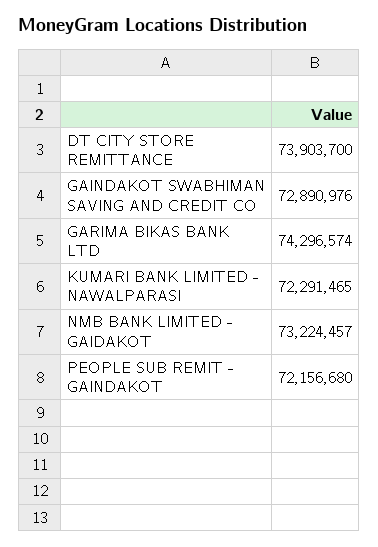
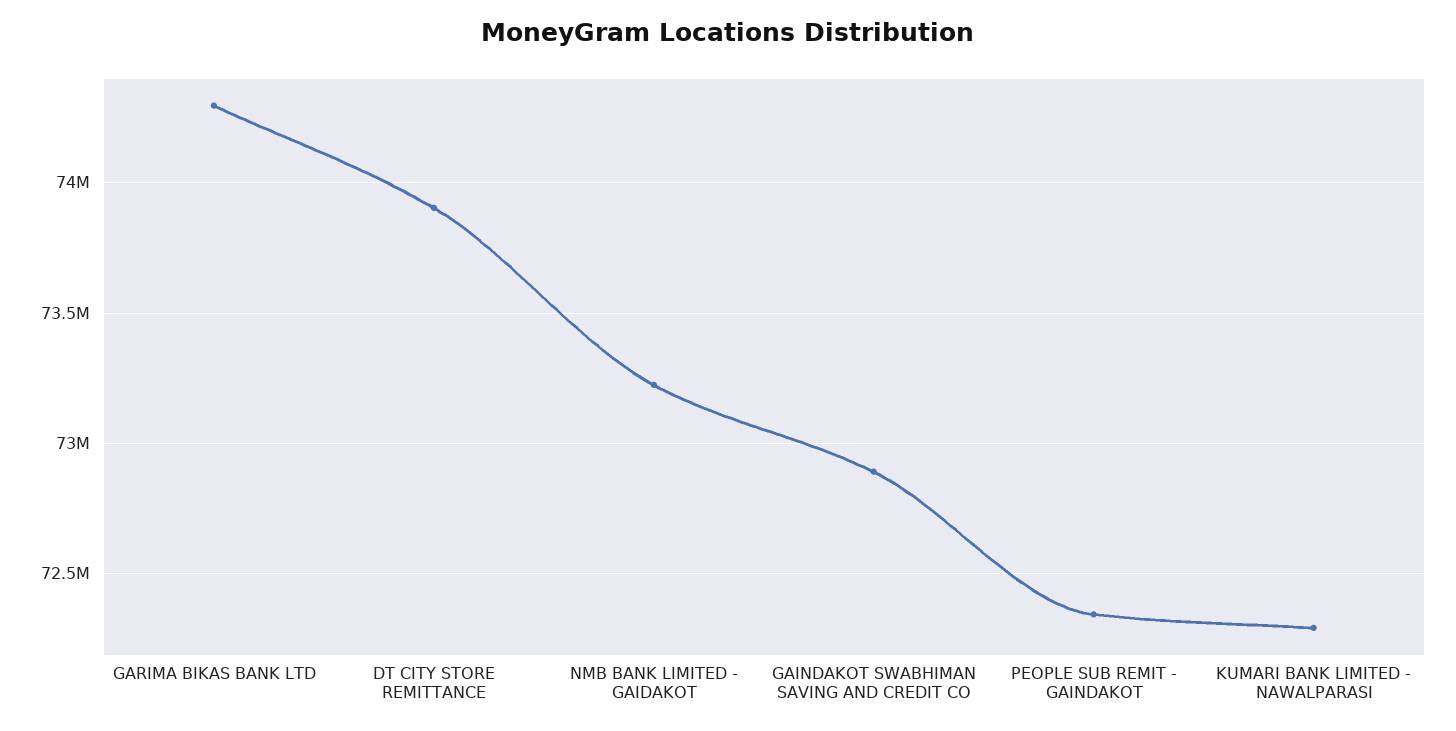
  {
    "DT CITY STORE REMITTANCE": 73903700,
    "GAINDAKOT SWABHIMAN SAVING AND CREDIT CO": 72890976,
    "GARIMA BIKAS BANK LTD": 74296574,
    "KUMARI BANK LIMITED - NAWALPARASI": 72291465,
    "NMB BANK LIMITED - GAIDAKOT": 73224457,
-   "PEOPLE SUB REMIT - GAINDAKOT": 72156680
+   "PEOPLE SUB REMIT - GAINDAKOT": 72350000
  }

